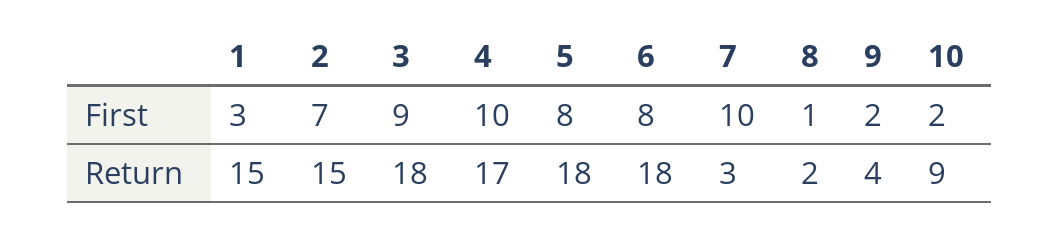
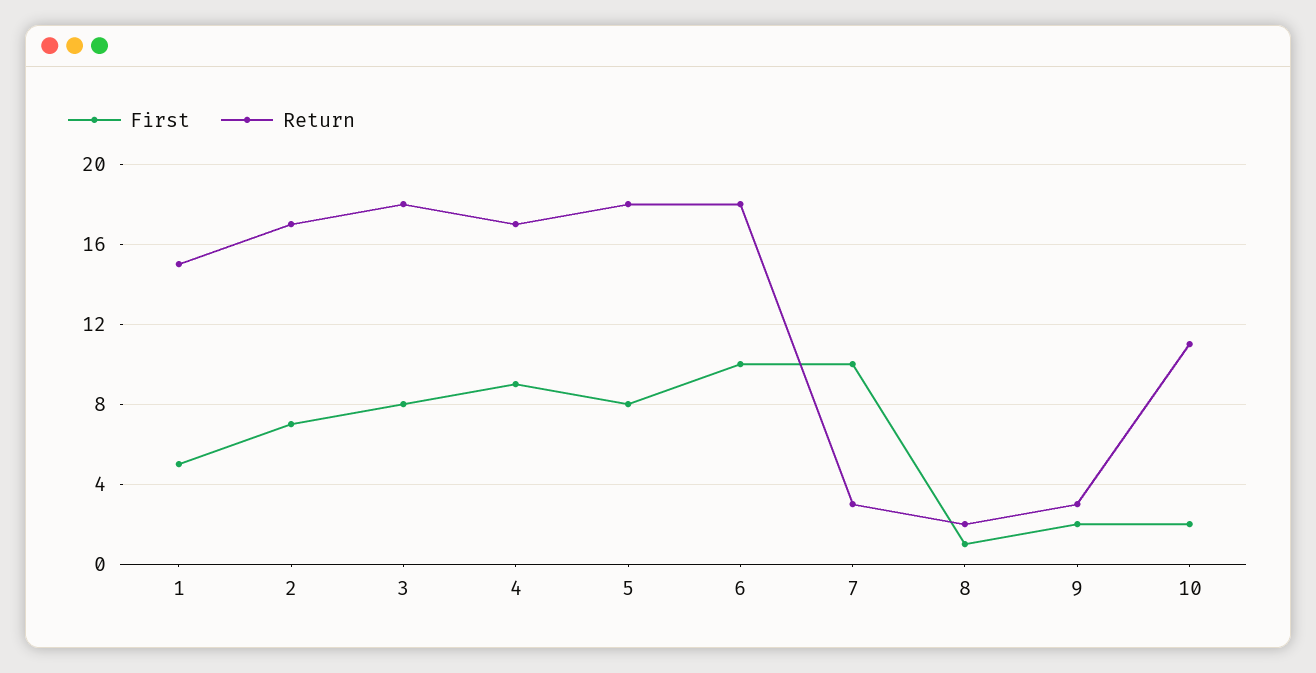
  {
    "First": {
-     "1": 3,
+     "1": 5,
      "2": 7,
-     "3": 9,
+     "3": 8,
-     "4": 10,
+     "4": 9,
      "5": 8,
-     "6": 8,
+     "6": 10,
      "7": 10,
      "8": 1,
      "9": 2,
      "10": 2
    },
    "Return": {
      "1": 15,
-     "2": 15,
+     "2": 17,
      "3": 18,
      "4": 17,
      "5": 18,
      "6": 18,
      "7": 3,
      "8": 2,
-     "9": 4,
+     "9": 3,
-     "10": 9
+     "10": 11
    }
  }

